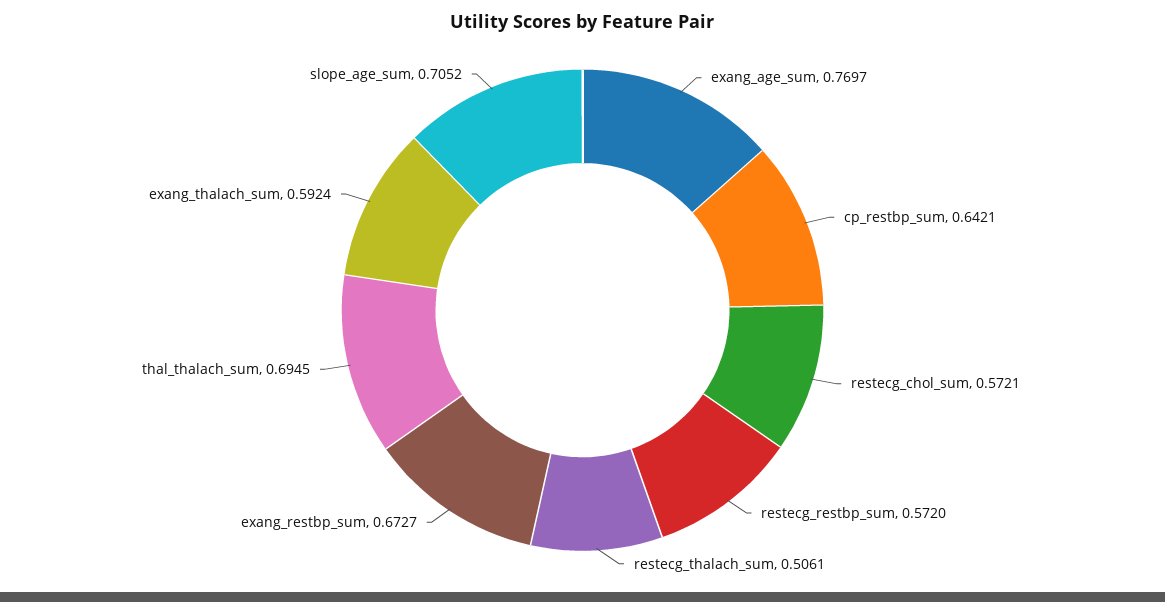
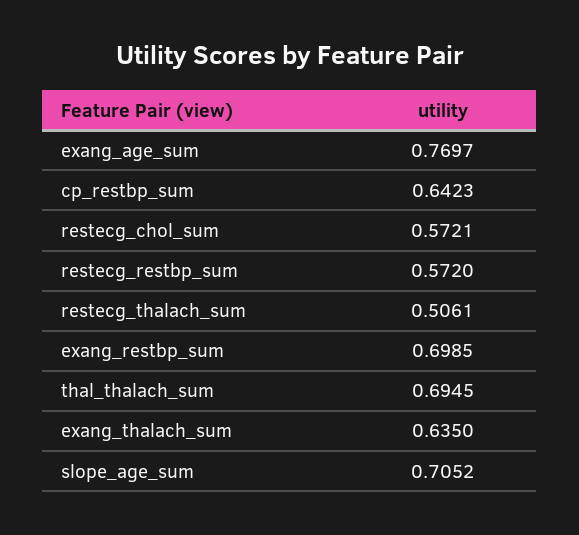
  {
    "exang_age_sum": 0.7697,
-   "cp_restbp_sum": 0.6421,
+   "cp_restbp_sum": 0.6423,
    "restecg_chol_sum": 0.5721,
    "restecg_restbp_sum": 0.572,
    "restecg_thalach_sum": 0.5061,
-   "exang_restbp_sum": 0.6727,
+   "exang_restbp_sum": 0.6985,
    "thal_thalach_sum": 0.6945,
-   "exang_thalach_sum": 0.5924,
+   "exang_thalach_sum": 0.635,
    "slope_age_sum": 0.7052
  }

